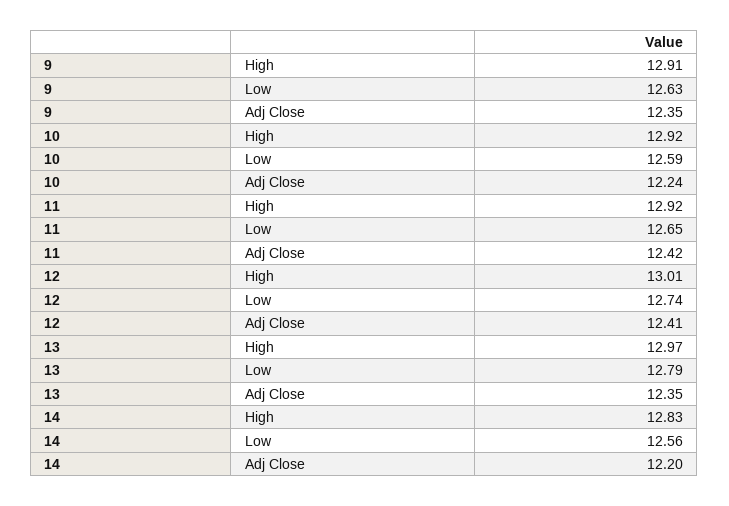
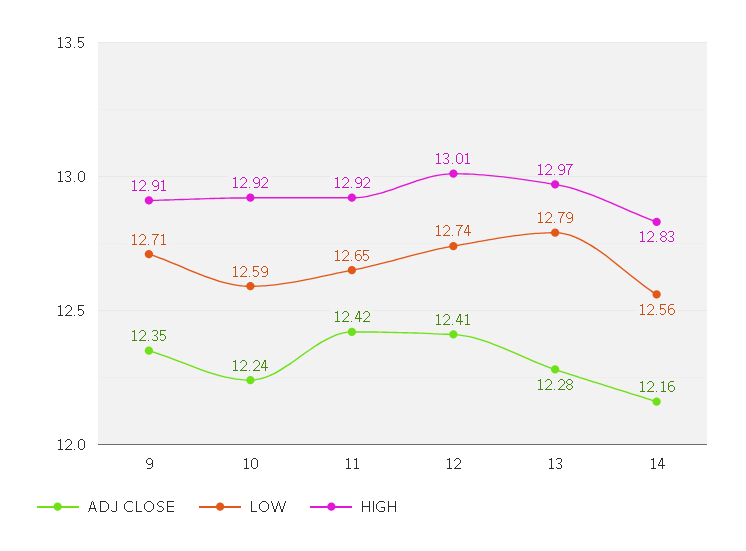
  {
    "High": {
      "9": 12.91,
      "10": 12.92,
      "11": 12.92,
      "12": 13.01,
      "13": 12.97,
      "14": 12.83
    },
    "Low": {
-     "9": 12.63,
+     "9": 12.71,
      "10": 12.59,
      "11": 12.65,
      "12": 12.74,
      "13": 12.79,
      "14": 12.56
    },
    "Adj Close": {
      "9": 12.35,
      "10": 12.24,
      "11": 12.42,
      "12": 12.41,
-     "13": 12.35,
+     "13": 12.28,
-     "14": 12.2
+     "14": 12.16
    }
  }

